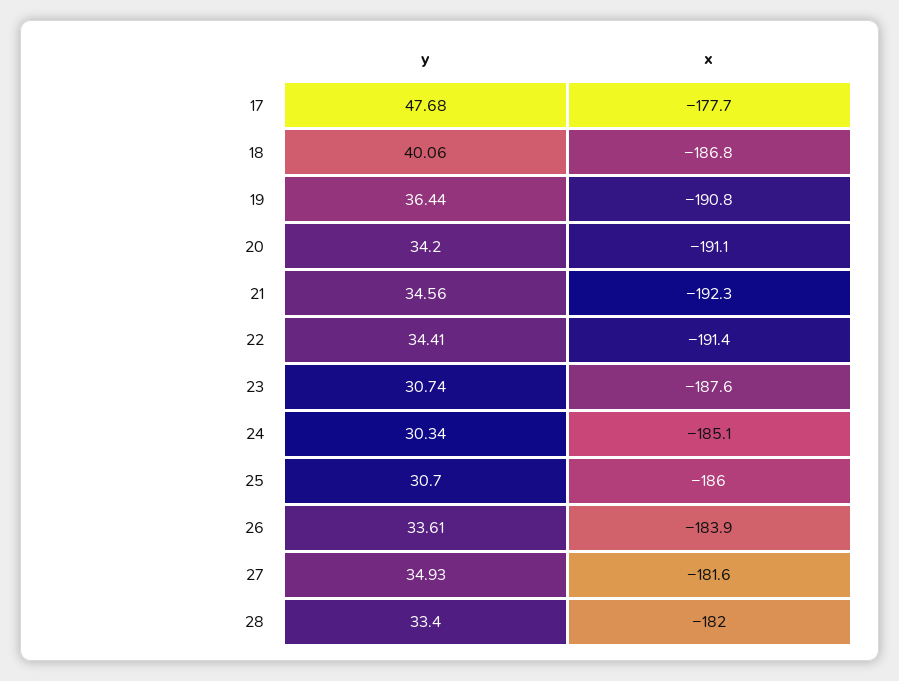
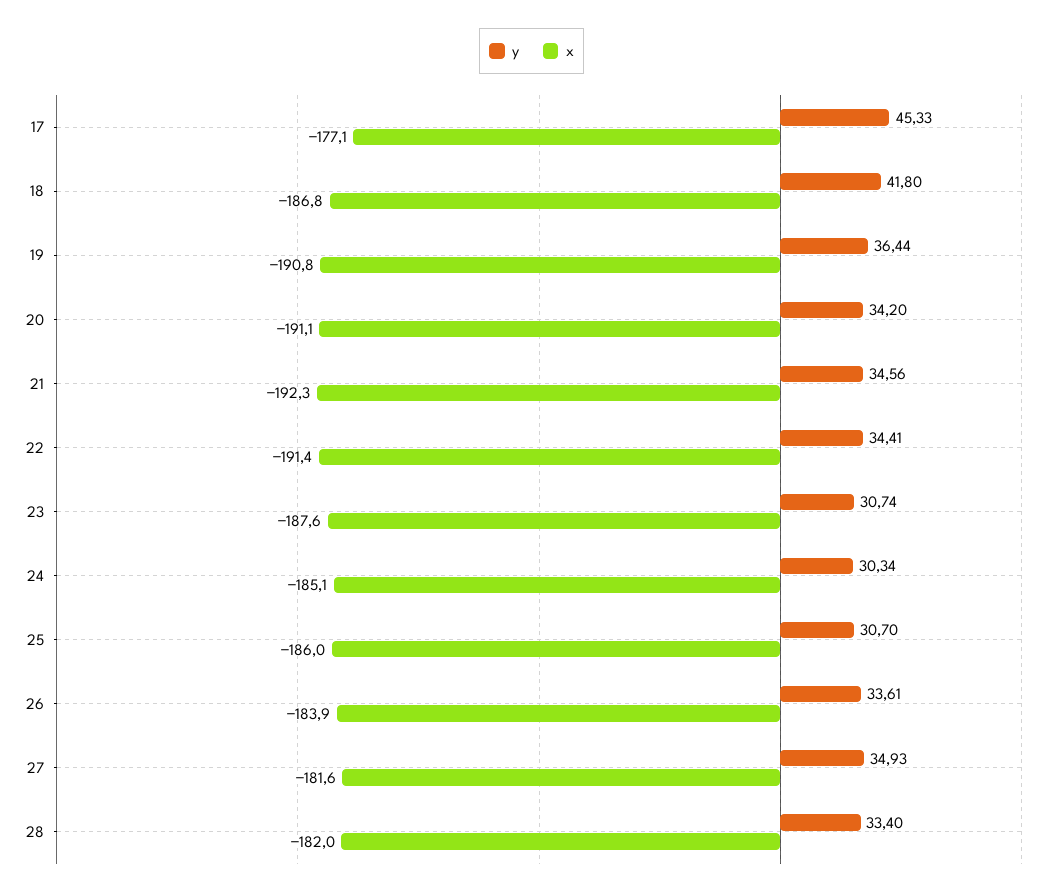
  {
    "y": {
-     "17": 47.68,
+     "17": 45.33,
-     "18": 40.06,
+     "18": 41.8,
      "19": 36.44,
      "20": 34.2,
      "21": 34.56,
      "22": 34.41,
      "23": 30.74,
      "24": 30.34,
      "25": 30.7,
      "26": 33.61,
      "27": 34.93,
      "28": 33.4
    },
    "x": {
-     "17": -177.7,
+     "17": -177.1,
      "18": -186.8,
      "19": -190.8,
      "20": -191.1,
      "21": -192.3,
      "22": -191.4,
      "23": -187.6,
      "24": -185.1,
      "25": -186,
      "26": -183.9,
      "27": -181.6,
      "28": -182
    }
  }

